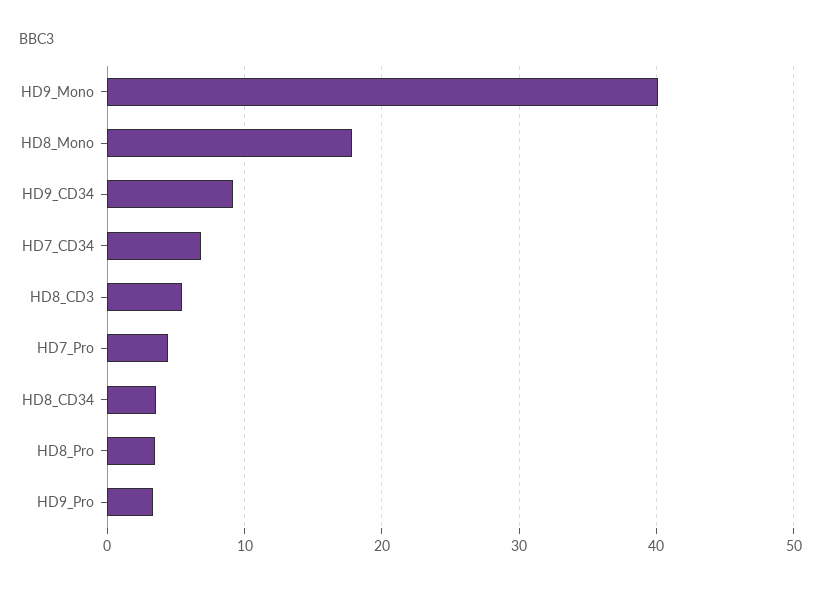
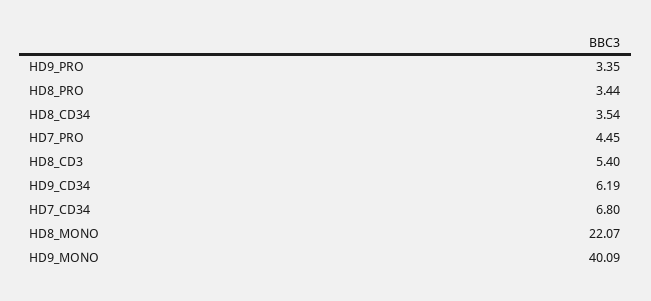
  {
    "HD9_Mono": 40.09,
-   "HD8_Mono": 18,
+   "HD8_Mono": 22.07,
-   "HD9_CD34": 9,
+   "HD9_CD34": 6.19,
    "HD7_CD34": 6.8,
    "HD8_CD3": 5.4,
    "HD7_Pro": 4.45,
    "HD8_CD34": 3.54,
    "HD8_Pro": 3.44,
    "HD9_Pro": 3.35
  }

